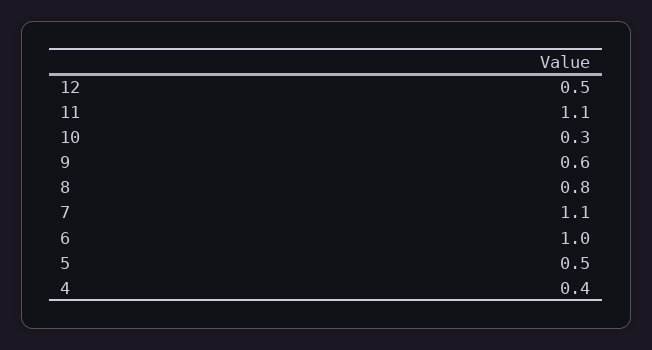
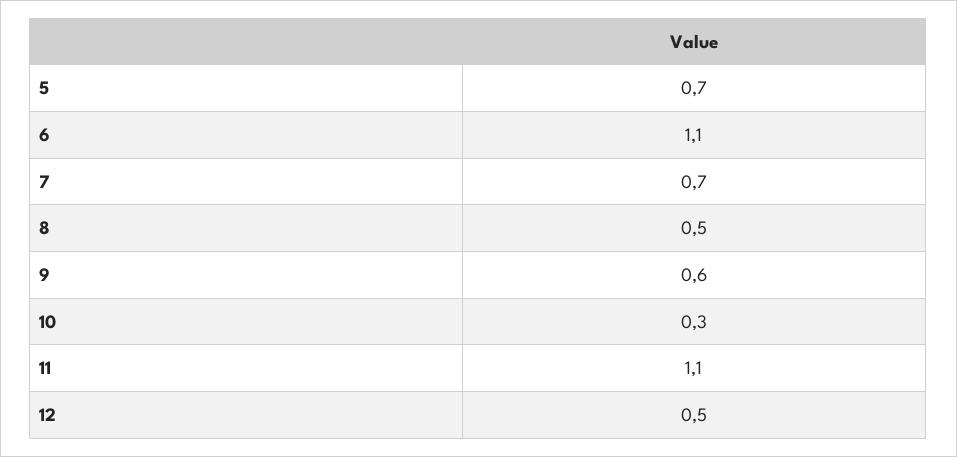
  {
    "12": 0.5,
    "11": 1.1,
    "10": 0.3,
    "9": 0.6,
-   "8": 0.8,
+   "8": 0.5,
-   "7": 1.1,
+   "7": 0.7,
-   "6": 1,
+   "6": 1.1,
-   "5": 0.5,
+   "5": 0.7
-   "4": 0.4
  }

